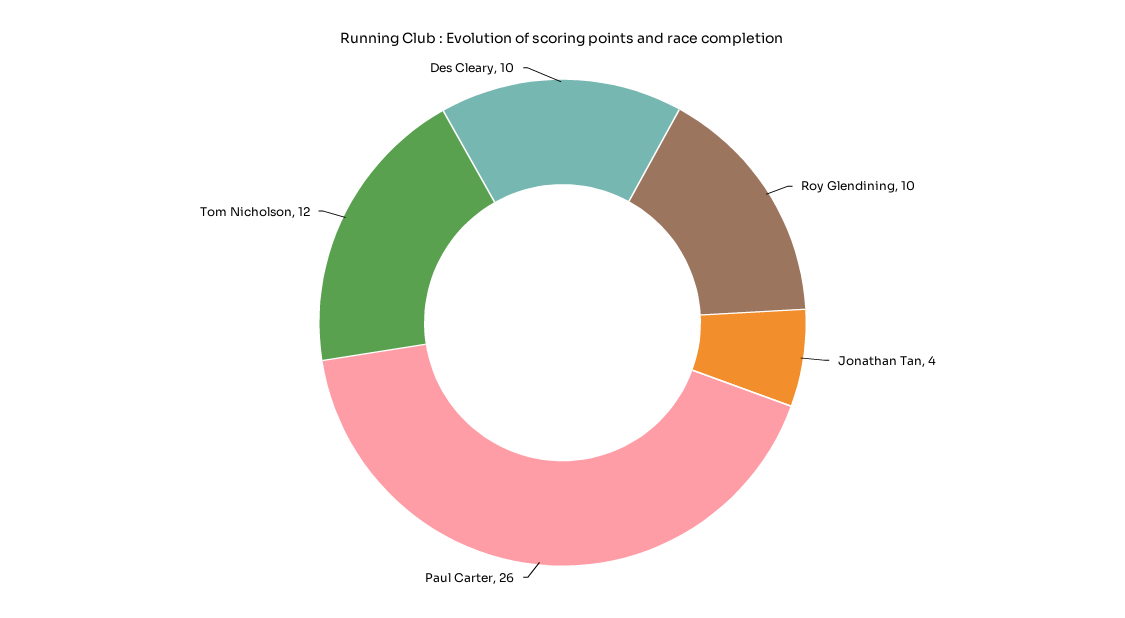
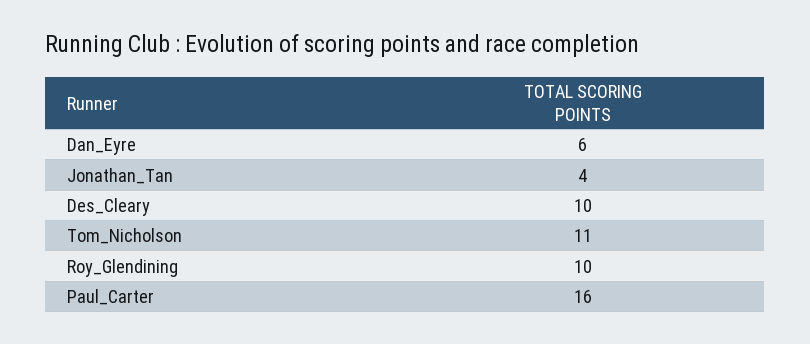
  {
    "Roy Glendining": 10,
    "Jonathan Tan": 4,
-   "Paul Carter": 26,
+   "Paul Carter": 16,
-   "Tom Nicholson": 12,
+   "Tom Nicholson": 11,
-   "Des Cleary": 10
+   "Des Cleary": 10,
+   "Dan_Eyre": 6
  }

